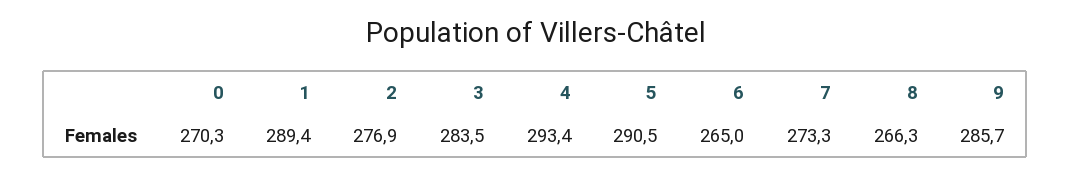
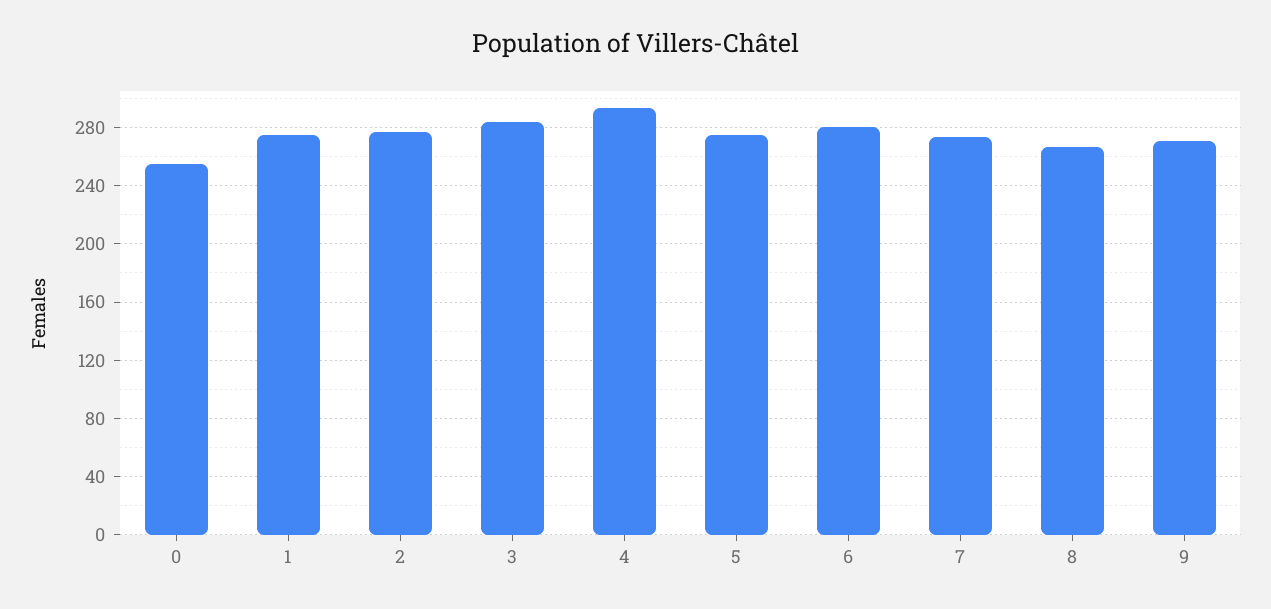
  {
-   "0": 270.3,
+   "0": 255,
-   "1": 289.4,
+   "1": 275,
    "2": 276.9,
    "3": 283.5,
    "4": 293.4,
-   "5": 290.5,
+   "5": 275,
-   "6": 265,
+   "6": 280,
    "7": 273.3,
    "8": 266.3,
-   "9": 285.7
+   "9": 270
  }

